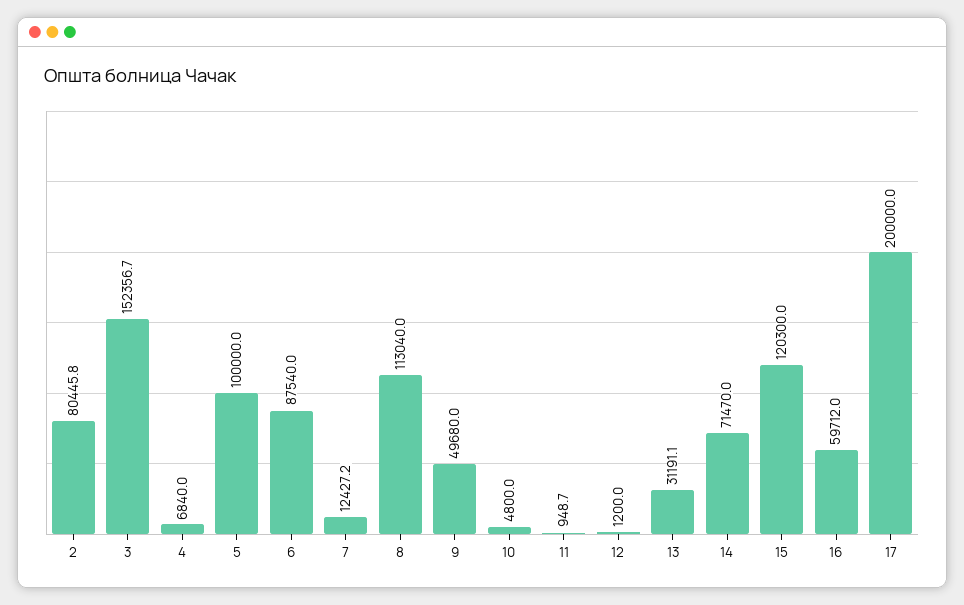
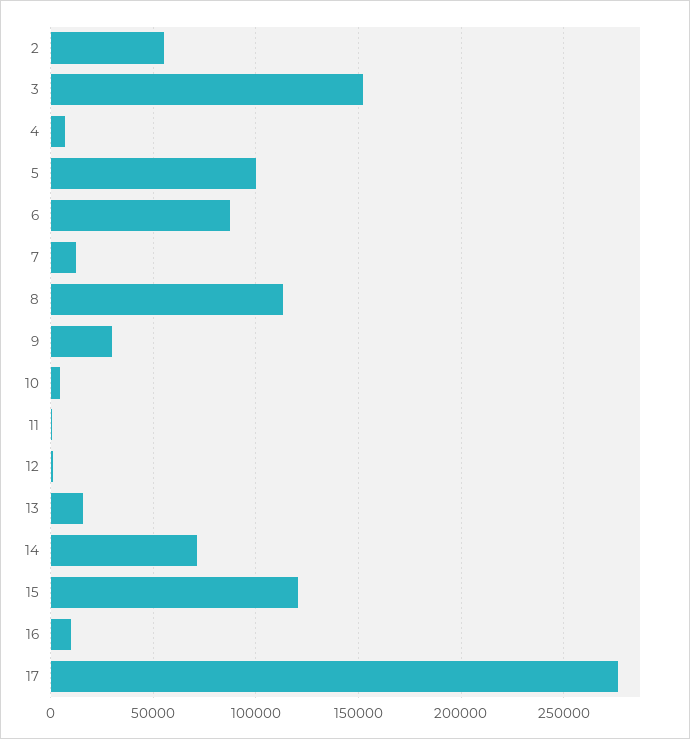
  {
-   "2": 80445.8,
+   "2": 55000,
    "3": 152356.7,
    "4": 6840,
    "5": 100000,
    "6": 87540,
    "7": 12427.2,
    "8": 113040,
-   "9": 49680,
+   "9": 30000,
    "10": 4800,
    "11": 948.7,
    "12": 1200,
-   "13": 31191.1,
+   "13": 15000,
    "14": 71470,
    "15": 120300,
-   "16": 59712,
+   "16": 10000,
-   "17": 200000
+   "17": 275000
  }

